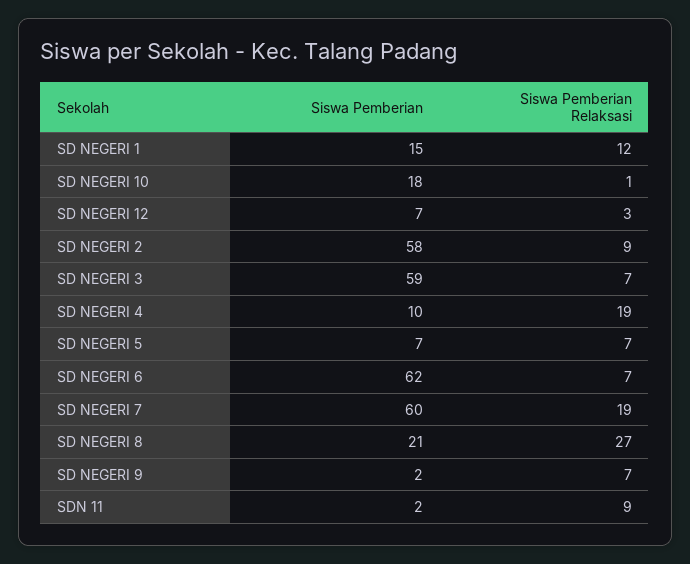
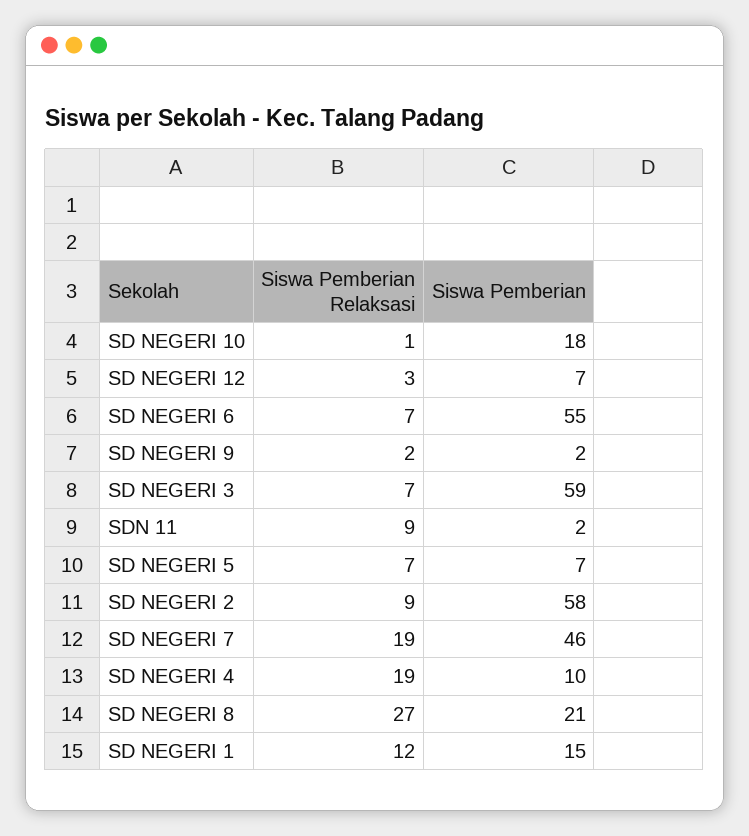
  {
    "Siswa Pemberian": {
      "SD NEGERI 1": 15,
      "SD NEGERI 10": 18,
      "SD NEGERI 12": 7,
      "SD NEGERI 2": 58,
      "SD NEGERI 3": 59,
      "SD NEGERI 4": 10,
      "SD NEGERI 5": 7,
-     "SD NEGERI 6": 62,
+     "SD NEGERI 6": 55,
-     "SD NEGERI 7": 60,
+     "SD NEGERI 7": 46,
      "SD NEGERI 8": 21,
      "SD NEGERI 9": 2,
      "SDN 11": 2
    },
    "Siswa Pemberian Relaksasi": {
      "SD NEGERI 1": 12,
      "SD NEGERI 10": 1,
      "SD NEGERI 12": 3,
      "SD NEGERI 2": 9,
      "SD NEGERI 3": 7,
      "SD NEGERI 4": 19,
      "SD NEGERI 5": 7,
      "SD NEGERI 6": 7,
      "SD NEGERI 7": 19,
      "SD NEGERI 8": 27,
-     "SD NEGERI 9": 7,
+     "SD NEGERI 9": 2,
      "SDN 11": 9
    }
  }

